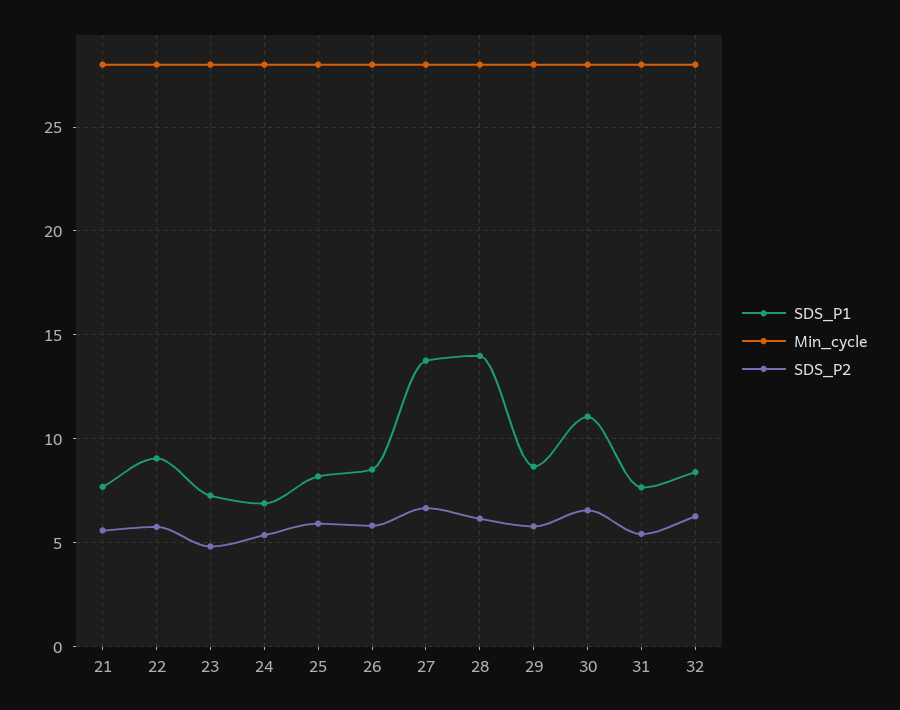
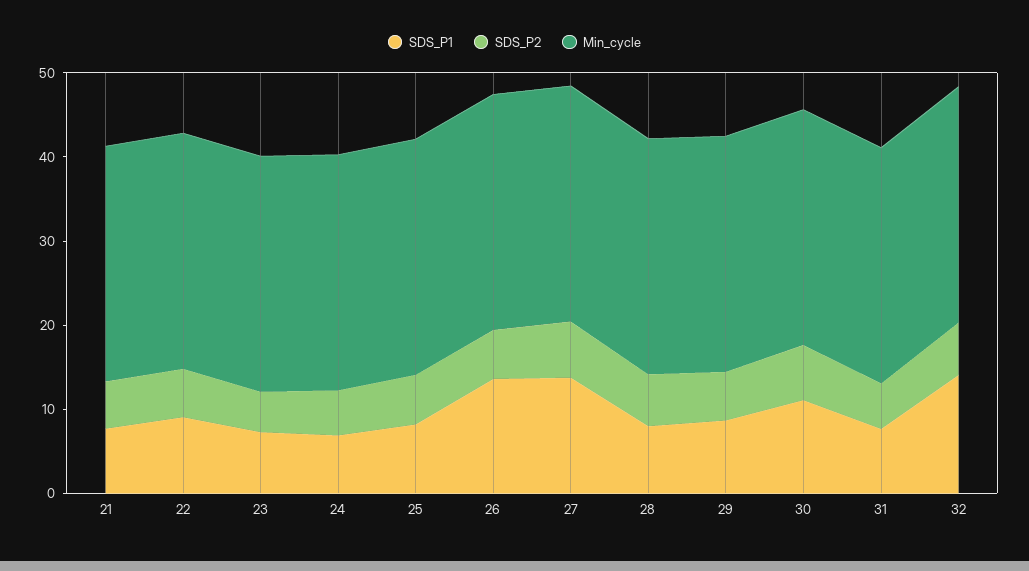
  {
    "SDS_P1": {
      "21": 7.5,
      "22": 9,
      "23": 7.5,
      "24": 7,
      "25": 8,
-     "26": 8.5,
+     "26": 14,
      "27": 14,
-     "28": 14,
+     "28": 8,
      "29": 8.5,
      "30": 11,
      "31": 7.5,
-     "32": 8.5
+     "32": 14
    },
    "Min_cycle": {
      "21": 28,
      "22": 28,
      "23": 28,
      "24": 28,
      "25": 28,
      "26": 28,
      "27": 28,
      "28": 28,
      "29": 28,
      "30": 28,
      "31": 28,
      "32": 28
    },
    "SDS_P2": {
      "21": 5.5,
      "22": 6,
      "23": 5,
      "24": 5.5,
      "25": 6,
      "26": 6,
      "27": 6.5,
      "28": 6,
      "29": 6,
      "30": 6.5,
      "31": 5.5,
      "32": 6.5
    }
  }

